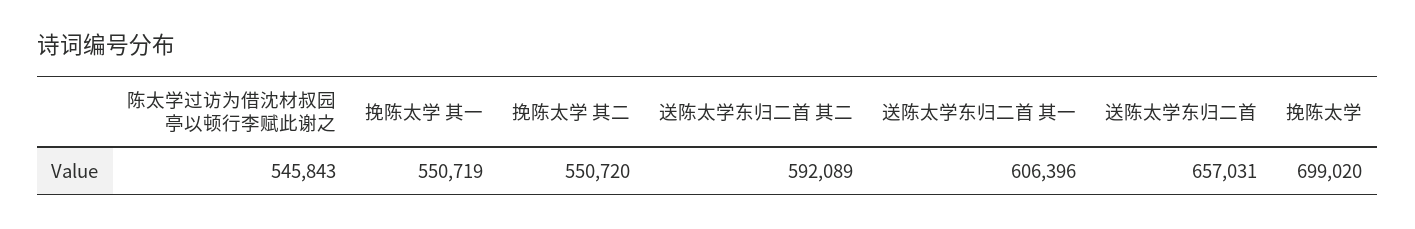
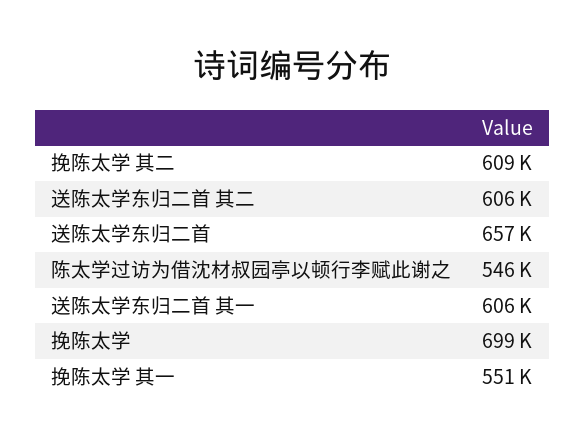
  {
    "陈太学过访为借沈材叔园亭以顿行李赋此谢之": 545843,
    "挽陈太学 其一": 550719,
-   "挽陈太学 其二": 550720,
+   "挽陈太学 其二": 609000,
-   "送陈太学东归二首 其二": 592089,
+   "送陈太学东归二首 其二": 606000,
    "送陈太学东归二首 其一": 606396,
    "送陈太学东归二首": 657031,
    "挽陈太学": 699020
  }

